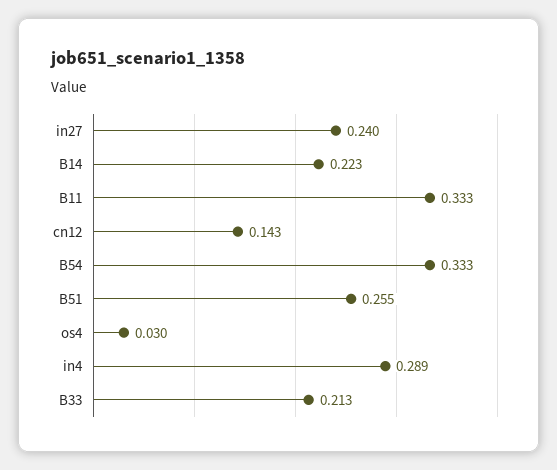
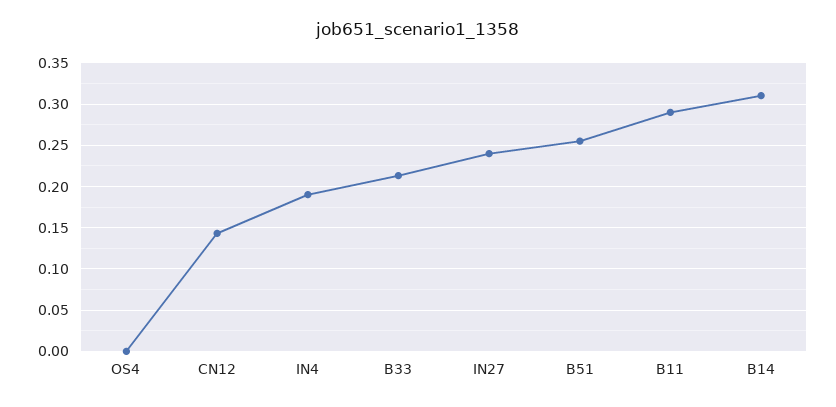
  {
    "in27": 0.24,
-   "B14": 0.223,
+   "B14": 0.31,
-   "B11": 0.333,
+   "B11": 0.29,
    "cn12": 0.143,
-   "B54": 0.333,
    "B51": 0.255,
-   "os4": 0.03,
+   "os4": 0,
-   "in4": 0.289,
+   "in4": 0.19,
    "B33": 0.213
  }

